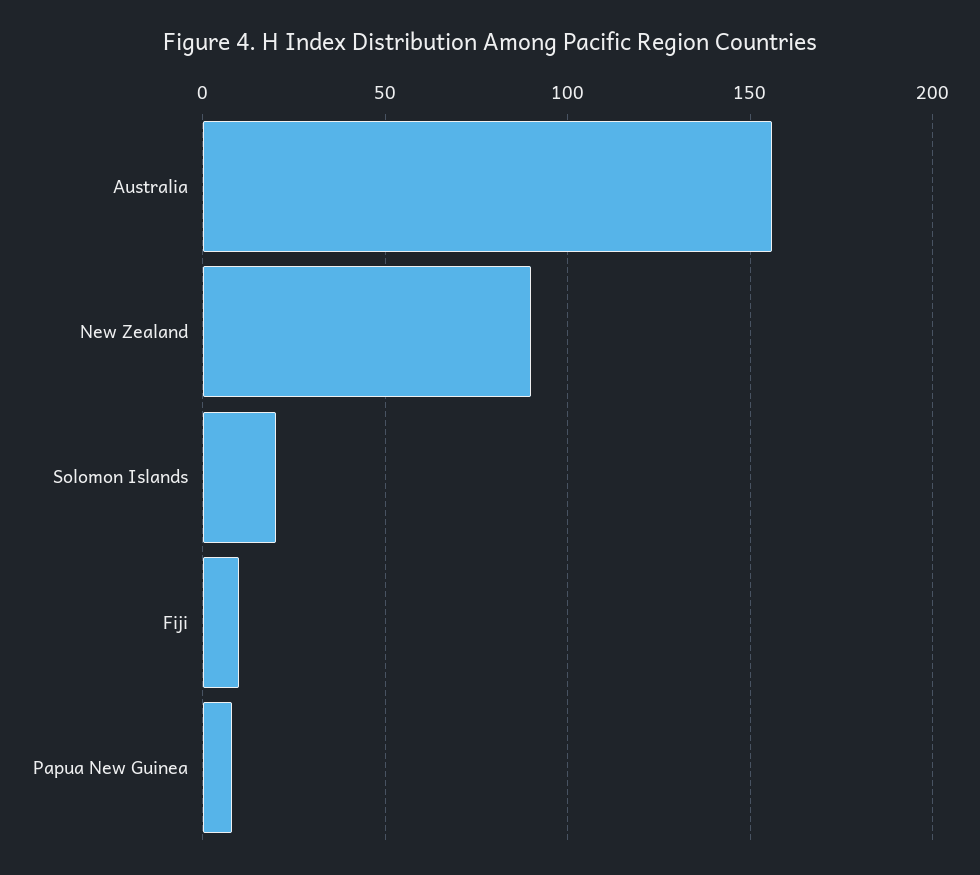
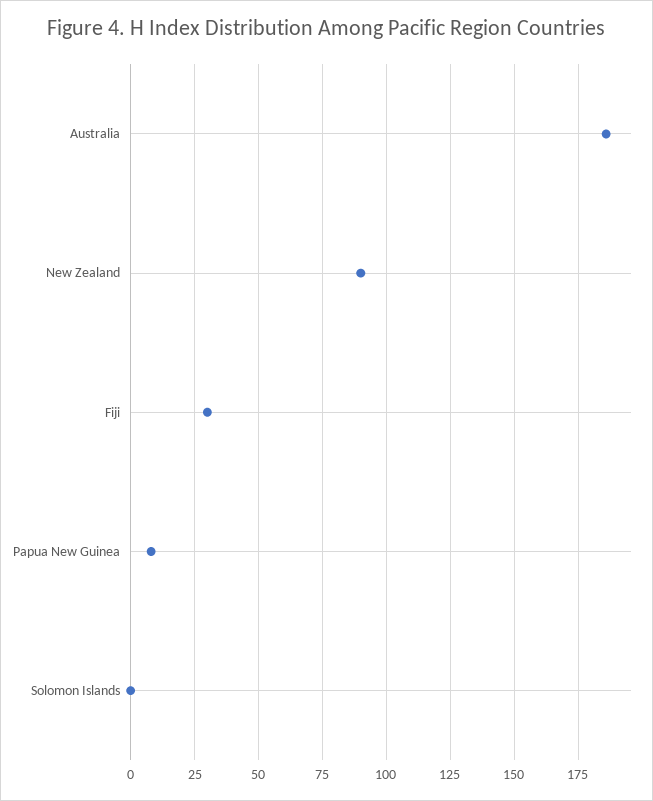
  {
-   "Australia": 155,
+   "Australia": 185,
    "New Zealand": 90,
-   "Solomon Islands": 20,
+   "Solomon Islands": 0,
-   "Fiji": 10,
+   "Fiji": 30,
    "Papua New Guinea": 10
  }

